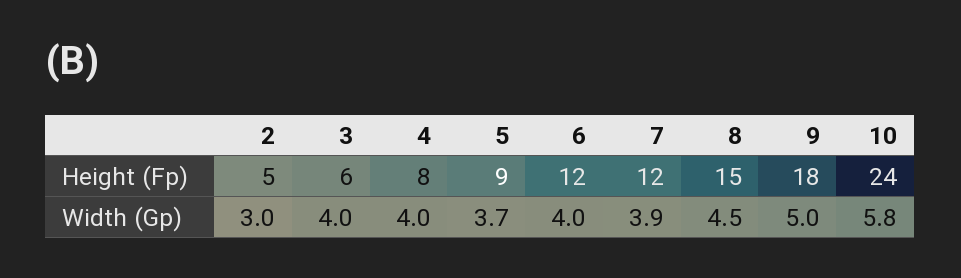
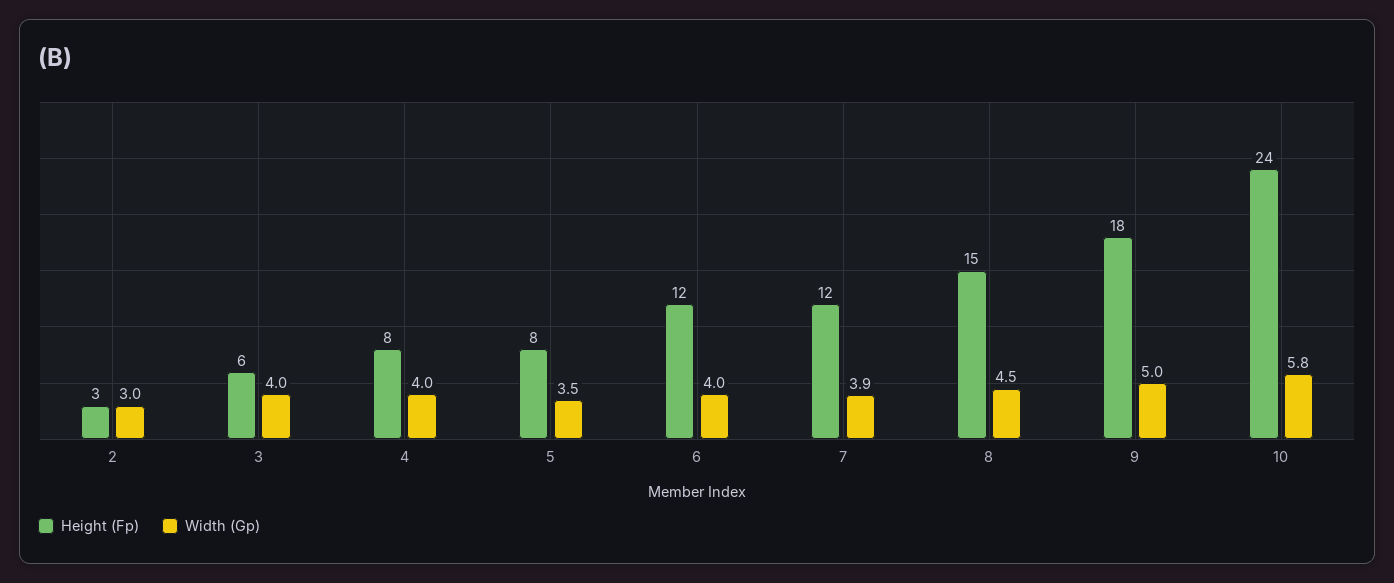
  {
    "Height (Fp)": {
-     "2": 5,
+     "2": 3,
      "3": 6,
      "4": 8,
-     "5": 9,
+     "5": 8,
      "6": 12,
      "7": 12,
      "8": 15,
      "9": 18,
      "10": 24
    },
    "Width (Gp)": {
      "2": 3,
      "3": 4,
      "4": 4,
-     "5": 3.7,
+     "5": 3.5,
      "6": 4,
      "7": 3.9,
      "8": 4.5,
      "9": 5,
      "10": 5.8
    }
  }

